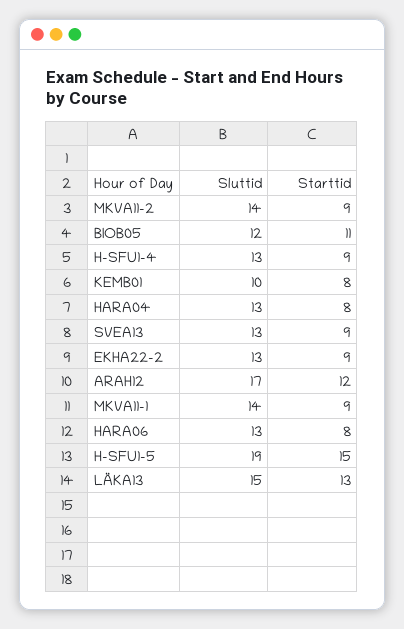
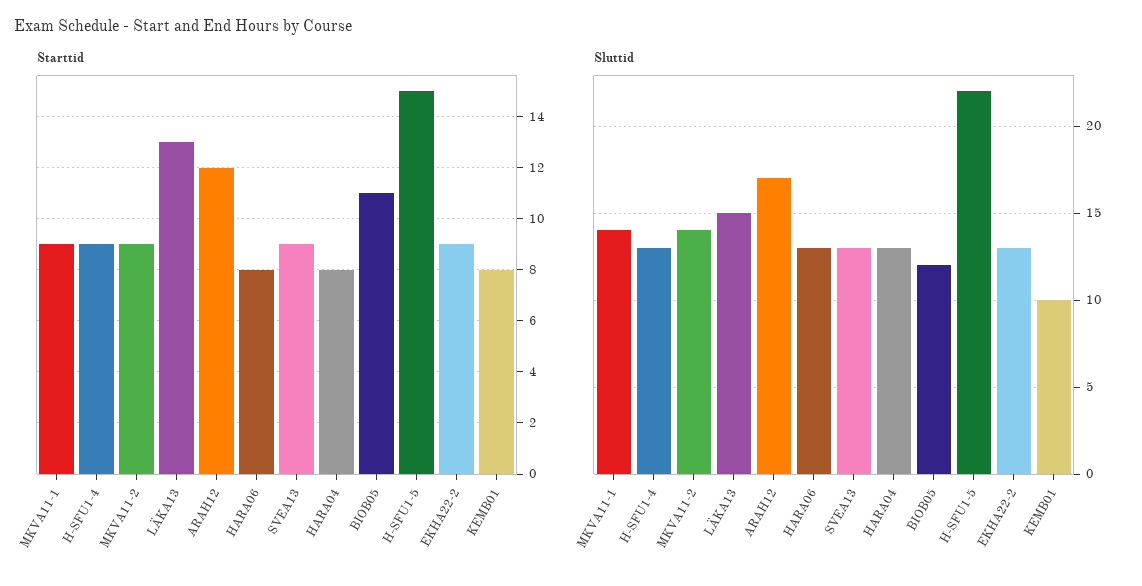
  {
    "Sluttid": {
      "MKVA11-2": 14,
      "BIOB05": 12,
      "H-SFU1-4": 13,
      "KEMB01": 10,
      "HARA04": 13,
      "SVEA13": 13,
      "EKHA22-2": 13,
      "ARAH12": 17,
      "MKVA11-1": 14,
      "HARA06": 13,
-     "H-SFU1-5": 19,
+     "H-SFU1-5": 22,
      "LÄKA13": 15
    },
    "Starttid": {
      "MKVA11-2": 9,
      "BIOB05": 11,
      "H-SFU1-4": 9,
      "KEMB01": 8,
      "HARA04": 8,
      "SVEA13": 9,
      "EKHA22-2": 9,
      "ARAH12": 12,
      "MKVA11-1": 9,
      "HARA06": 8,
      "H-SFU1-5": 15,
      "LÄKA13": 13
    }
  }

